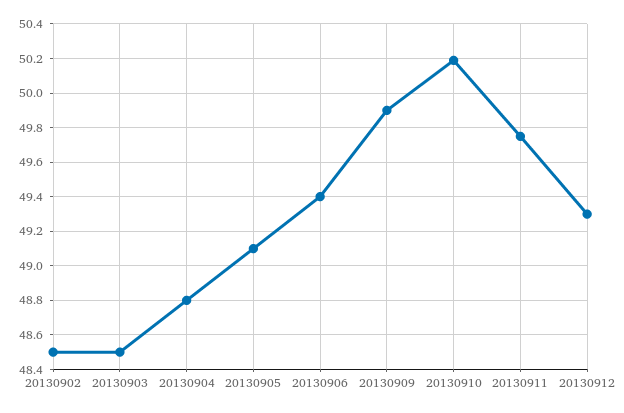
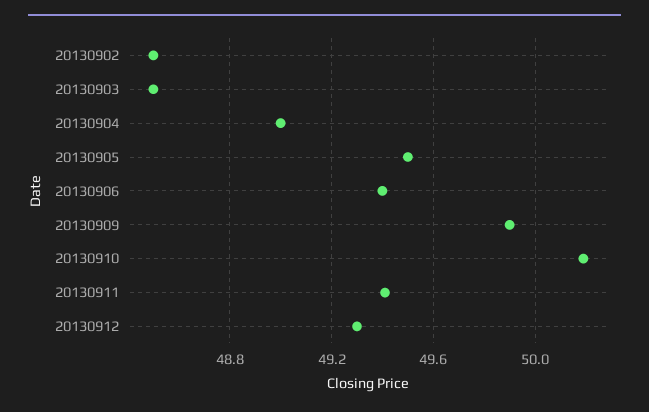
  {
    "20130902": 48.5,
    "20130903": 48.5,
-   "20130904": 48.8,
+   "20130904": 49,
-   "20130905": 49.1,
+   "20130905": 49.5,
    "20130906": 49.4,
    "20130909": 49.9,
    "20130910": 50.2,
-   "20130911": 49.75,
+   "20130911": 49.4,
    "20130912": 49.3
  }

